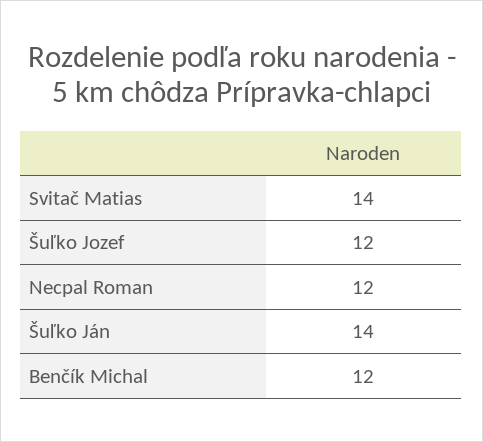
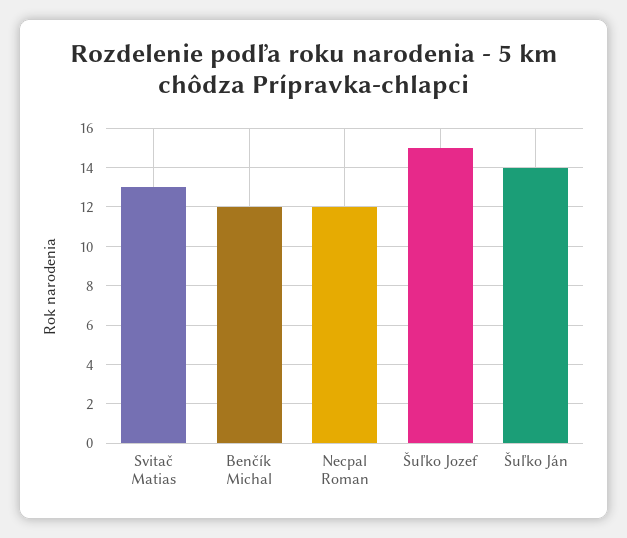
  {
-   "Svitač Matias": 14,
+   "Svitač Matias": 13,
-   "Šuľko Jozef": 12,
+   "Šuľko Jozef": 15,
    "Necpal Roman": 12,
    "Šuľko Ján": 14,
    "Benčík Michal": 12
  }

